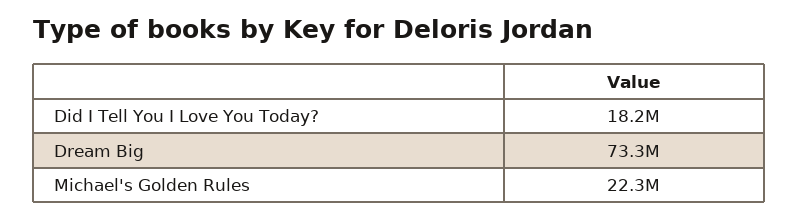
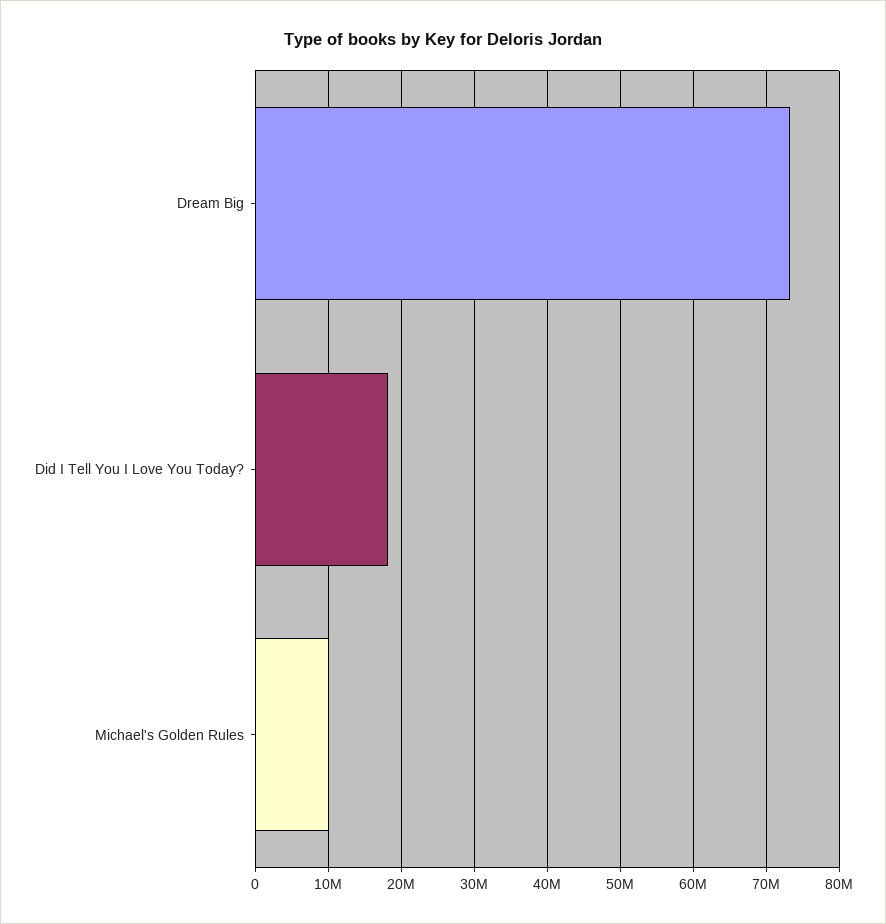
  {
    "Did I Tell You I Love You Today?": 18200000,
    "Dream Big": 73300000,
-   "Michael's Golden Rules": 22300000
+   "Michael's Golden Rules": 10000000
  }

